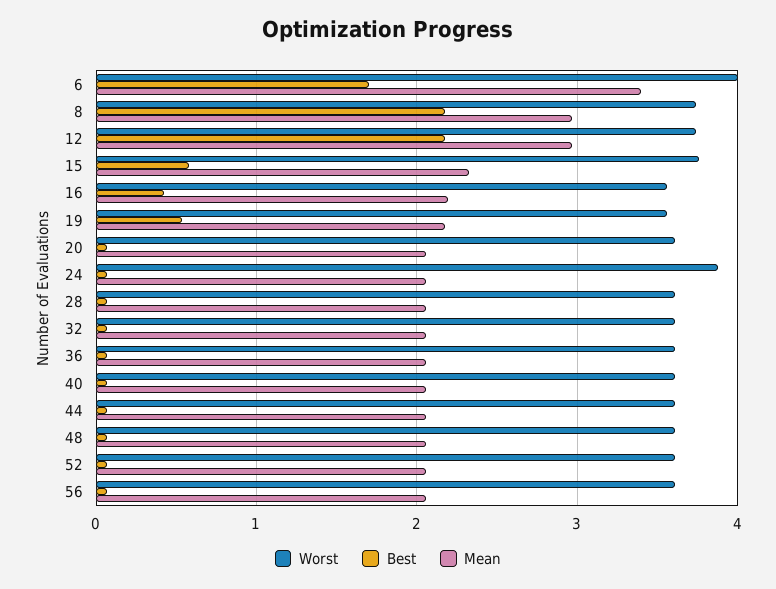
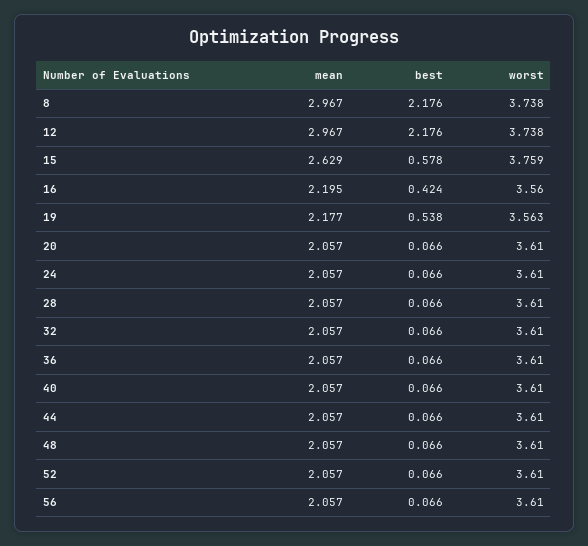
  {
    "Worst": {
-     "6": 4,
      "8": 3.738,
      "12": 3.738,
      "15": 3.759,
      "16": 3.56,
      "19": 3.563,
      "20": 3.61,
-     "24": 3.9,
+     "24": 3.61,
      "28": 3.61,
      "32": 3.61,
      "36": 3.61,
      "40": 3.61,
      "44": 3.61,
      "48": 3.61,
      "52": 3.61,
      "56": 3.61
    },
    "Best": {
-     "6": 1.7,
      "8": 2.176,
      "12": 2.176,
      "15": 0.578,
      "16": 0.424,
      "19": 0.538,
      "20": 0.066,
      "24": 0.066,
      "28": 0.066,
      "32": 0.066,
      "36": 0.066,
      "40": 0.066,
      "44": 0.066,
      "48": 0.066,
      "52": 0.066,
      "56": 0.066
    },
    "Mean": {
-     "6": 3.4,
      "8": 2.967,
      "12": 2.967,
-     "15": 2.3,
+     "15": 2.629,
      "16": 2.195,
      "19": 2.177,
      "20": 2.057,
      "24": 2.057,
      "28": 2.057,
      "32": 2.057,
      "36": 2.057,
      "40": 2.057,
      "44": 2.057,
      "48": 2.057,
      "52": 2.057,
      "56": 2.057
    }
  }

